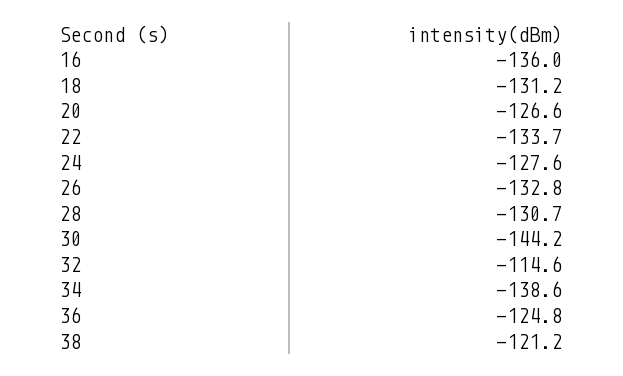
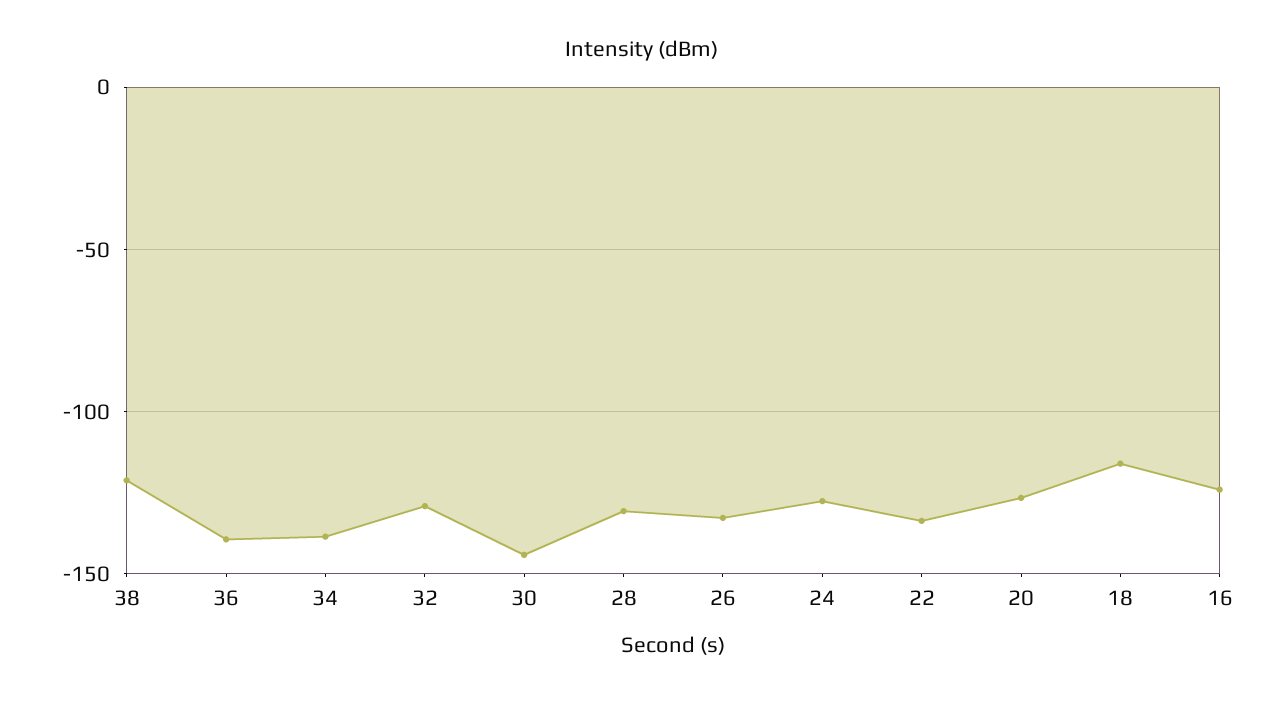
  {
-   "16": -136,
+   "16": -125,
-   "18": -131.2,
+   "18": -115,
    "20": -126.6,
    "22": -133.7,
    "24": -127.6,
    "26": -132.8,
    "28": -130.7,
    "30": -144.2,
-   "32": -114.6,
+   "32": -130,
    "34": -138.6,
-   "36": -124.8,
+   "36": -140,
    "38": -121.2
  }

